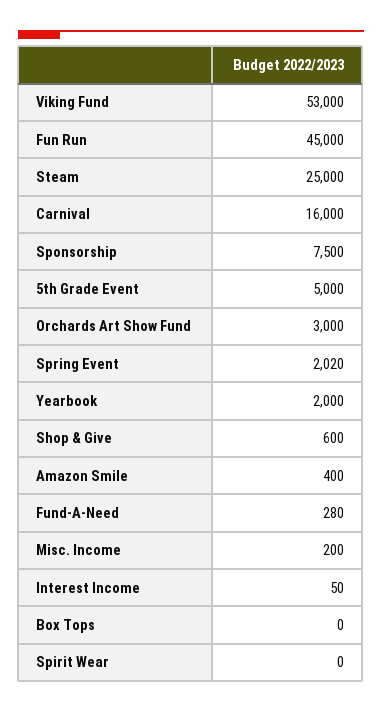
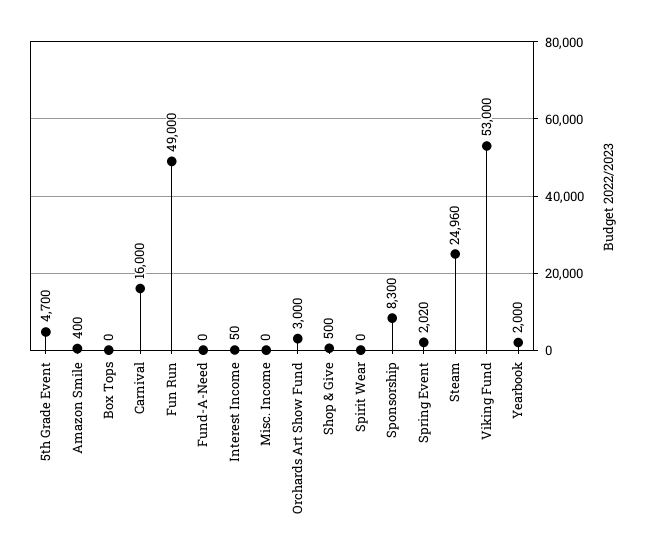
  {
    "Viking Fund": 53000,
-   "Fun Run": 45000,
+   "Fun Run": 49000,
-   "Steam": 25000,
+   "Steam": 24960,
    "Carnival": 16000,
-   "Sponsorship": 7500,
+   "Sponsorship": 8300,
-   "5th Grade Event": 5000,
+   "5th Grade Event": 4700,
    "Orchards Art Show Fund": 3000,
    "Spring Event": 2020,
    "Yearbook": 2000,
-   "Shop & Give": 600,
+   "Shop & Give": 500,
    "Amazon Smile": 400,
-   "Fund-A-Need": 280,
+   "Fund-A-Need": 0,
-   "Misc. Income": 200,
+   "Misc. Income": 0,
    "Interest Income": 50,
    "Box Tops": 0,
    "Spirit Wear": 0
  }

